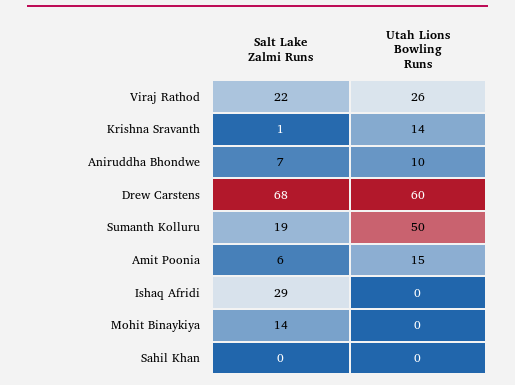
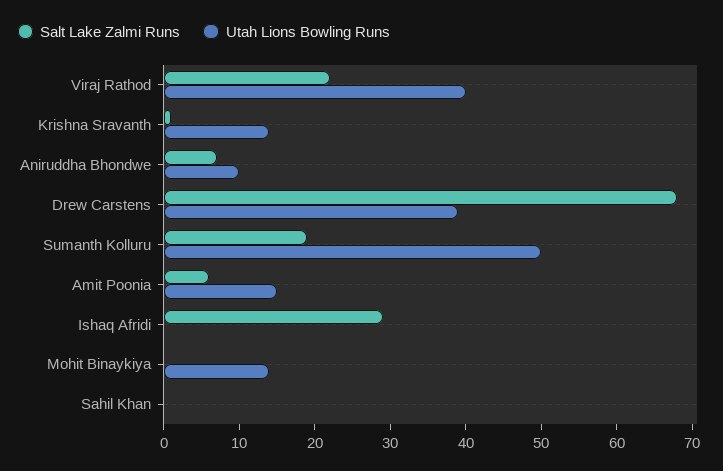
  {
    "Salt Lake Zalmi Runs": {
      "Viraj Rathod": 22,
      "Krishna Sravanth": 1,
      "Aniruddha Bhondwe": 7,
      "Drew Carstens": 68,
      "Sumanth Kolluru": 19,
      "Amit Poonia": 6,
      "Ishaq Afridi": 29,
-     "Mohit Binaykiya": 14,
+     "Mohit Binaykiya": 0,
      "Sahil Khan": 0
    },
    "Utah Lions Bowling Runs": {
-     "Viraj Rathod": 26,
+     "Viraj Rathod": 40,
      "Krishna Sravanth": 14,
      "Aniruddha Bhondwe": 10,
-     "Drew Carstens": 60,
+     "Drew Carstens": 40,
      "Sumanth Kolluru": 50,
      "Amit Poonia": 15,
      "Ishaq Afridi": 0,
-     "Mohit Binaykiya": 0,
+     "Mohit Binaykiya": 15,
      "Sahil Khan": 0
    }
  }

